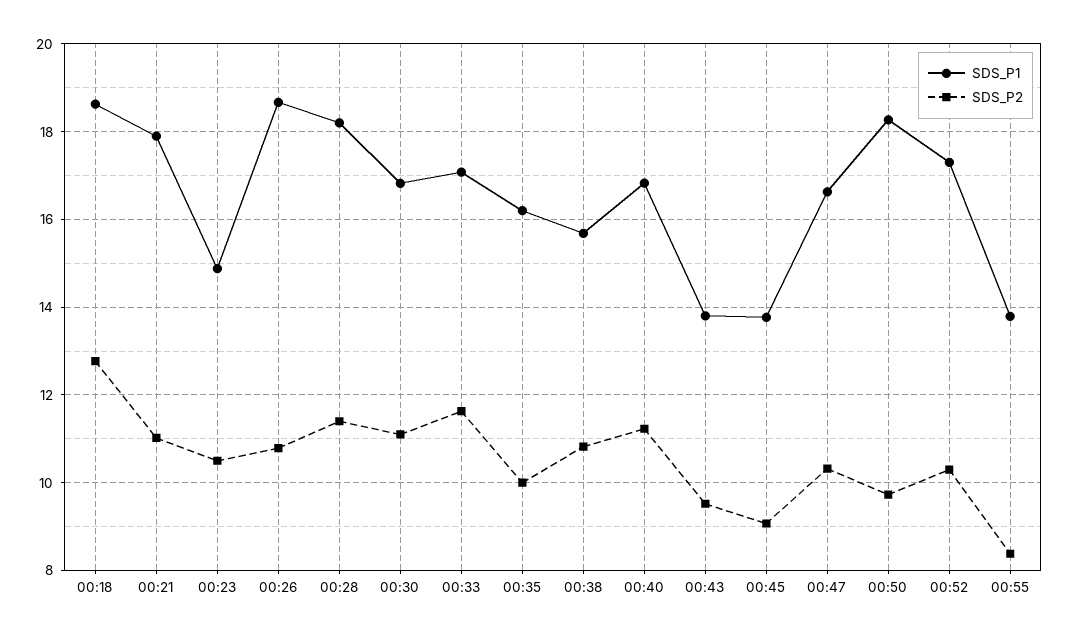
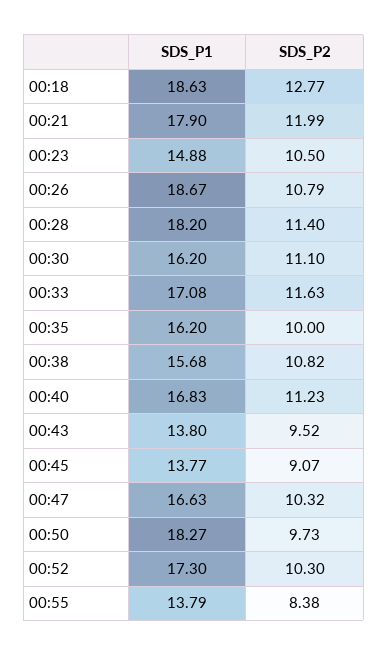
  {
    "SDS_P1": {
      "00:18": 18.63,
      "00:21": 17.9,
      "00:23": 14.88,
      "00:26": 18.67,
      "00:28": 18.2,
-     "00:30": 16.8,
+     "00:30": 16.2,
      "00:33": 17.08,
      "00:35": 16.2,
      "00:38": 15.68,
      "00:40": 16.83,
      "00:43": 13.8,
      "00:45": 13.77,
      "00:47": 16.63,
      "00:50": 18.27,
      "00:52": 17.3,
      "00:55": 13.79
    },
    "SDS_P2": {
      "00:18": 12.77,
-     "00:21": 11,
+     "00:21": 11.99,
      "00:23": 10.5,
      "00:26": 10.79,
      "00:28": 11.4,
      "00:30": 11.1,
      "00:33": 11.63,
      "00:35": 10,
      "00:38": 10.82,
      "00:40": 11.23,
      "00:43": 9.52,
      "00:45": 9.07,
      "00:47": 10.32,
      "00:50": 9.73,
      "00:52": 10.3,
      "00:55": 8.38
    }
  }

